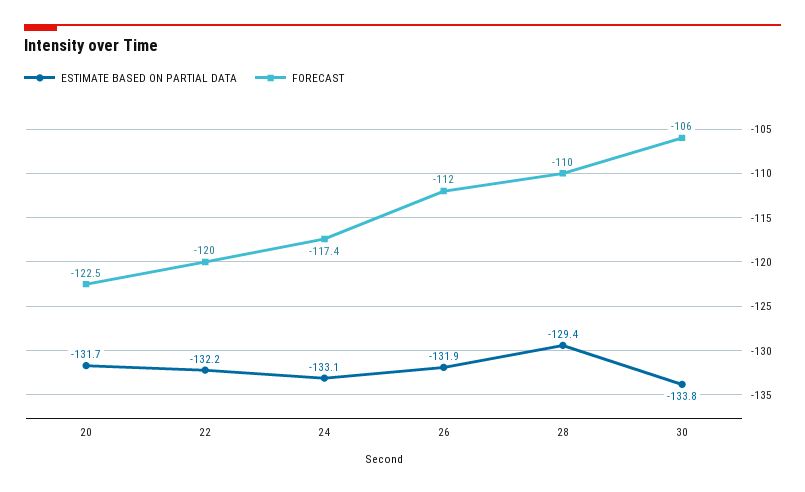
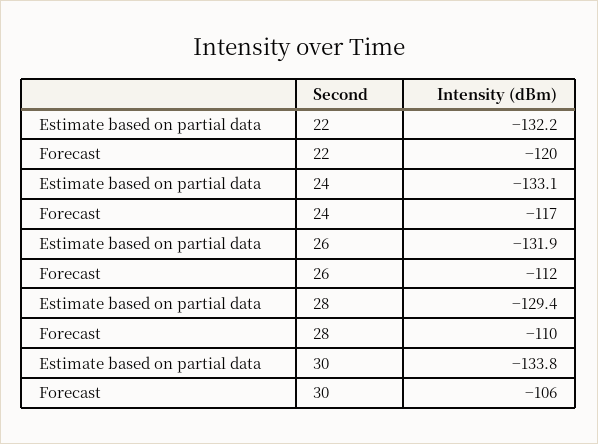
  {
    "ESTIMATE BASED ON PARTIAL DATA": {
-     "20": -131.7,
      "22": -132.2,
      "24": -133.1,
      "26": -131.9,
      "28": -129.4,
      "30": -133.8
    },
    "FORECAST": {
-     "20": -122.5,
      "22": -120,
-     "24": -117.4,
+     "24": -117,
      "26": -112,
      "28": -110,
      "30": -106
    }
  }

